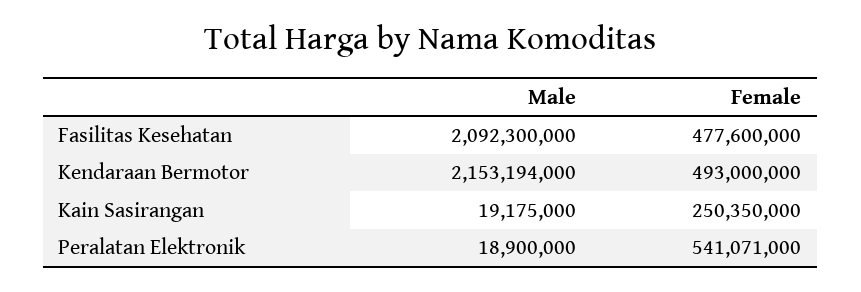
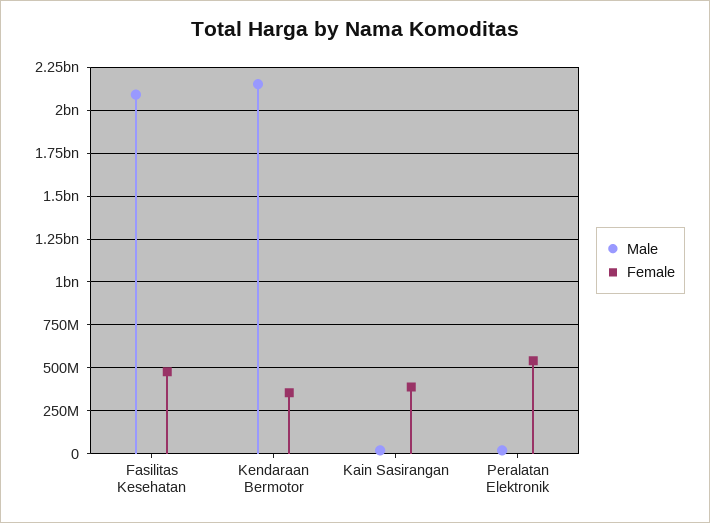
  {
    "Male": {
      "Fasilitas Kesehatan": 2092300000,
      "Kendaraan Bermotor": 2153194000,
      "Kain Sasirangan": 19175000,
      "Peralatan Elektronik": 18900000
    },
    "Female": {
      "Fasilitas Kesehatan": 477600000,
-     "Kendaraan Bermotor": 493000000,
+     "Kendaraan Bermotor": 350000000,
-     "Kain Sasirangan": 250350000,
+     "Kain Sasirangan": 400000000,
      "Peralatan Elektronik": 541071000
    }
  }

